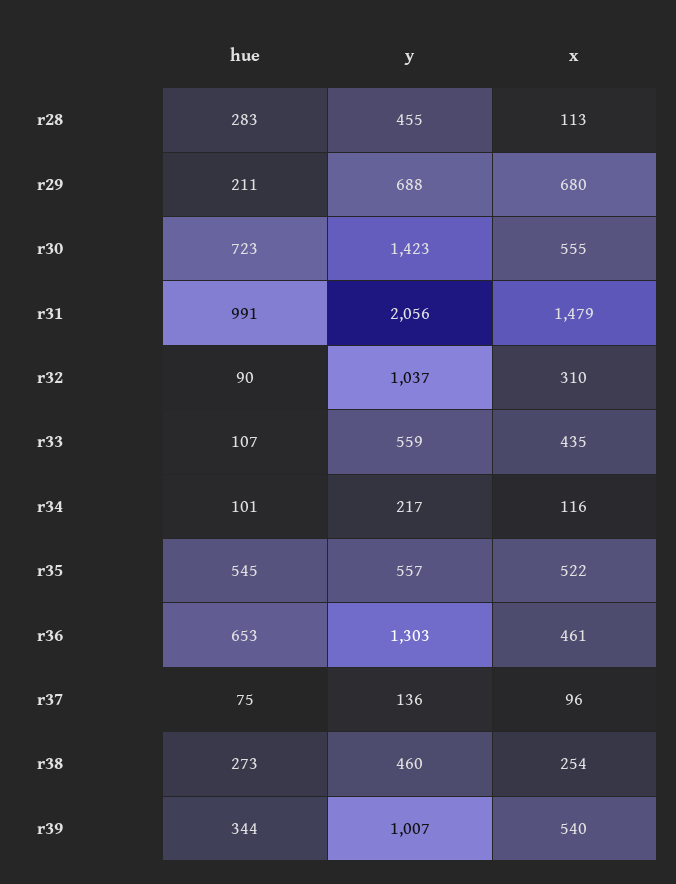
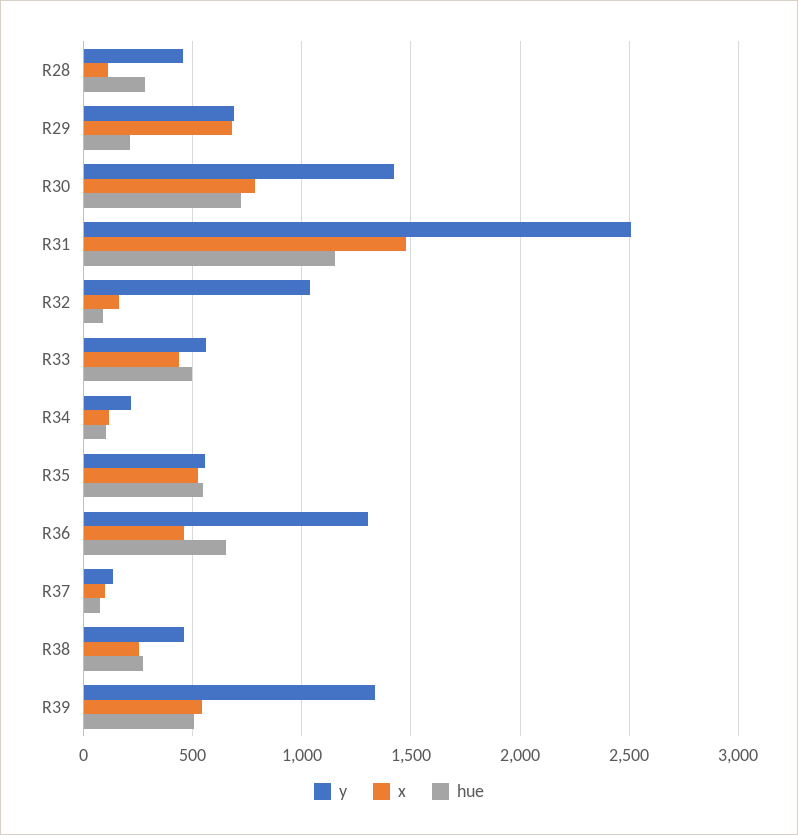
  {
    "hue": {
      "r28": 283,
      "r29": 211,
      "r30": 723,
-     "r31": 991,
+     "r31": 1150,
      "r32": 90,
-     "r33": 107,
+     "r33": 500,
      "r34": 101,
      "r35": 545,
      "r36": 653,
      "r37": 75,
      "r38": 273,
-     "r39": 344
+     "r39": 500
    },
    "y": {
      "r28": 455,
      "r29": 688,
      "r30": 1423,
-     "r31": 2056,
+     "r31": 2500,
      "r32": 1037,
      "r33": 559,
      "r34": 217,
      "r35": 557,
      "r36": 1303,
      "r37": 136,
      "r38": 460,
-     "r39": 1007
+     "r39": 1350
    },
    "x": {
      "r28": 113,
      "r29": 680,
-     "r30": 555,
+     "r30": 800,
      "r31": 1479,
-     "r32": 310,
+     "r32": 150,
      "r33": 435,
      "r34": 116,
      "r35": 522,
      "r36": 461,
      "r37": 96,
      "r38": 254,
      "r39": 540
    }
  }

